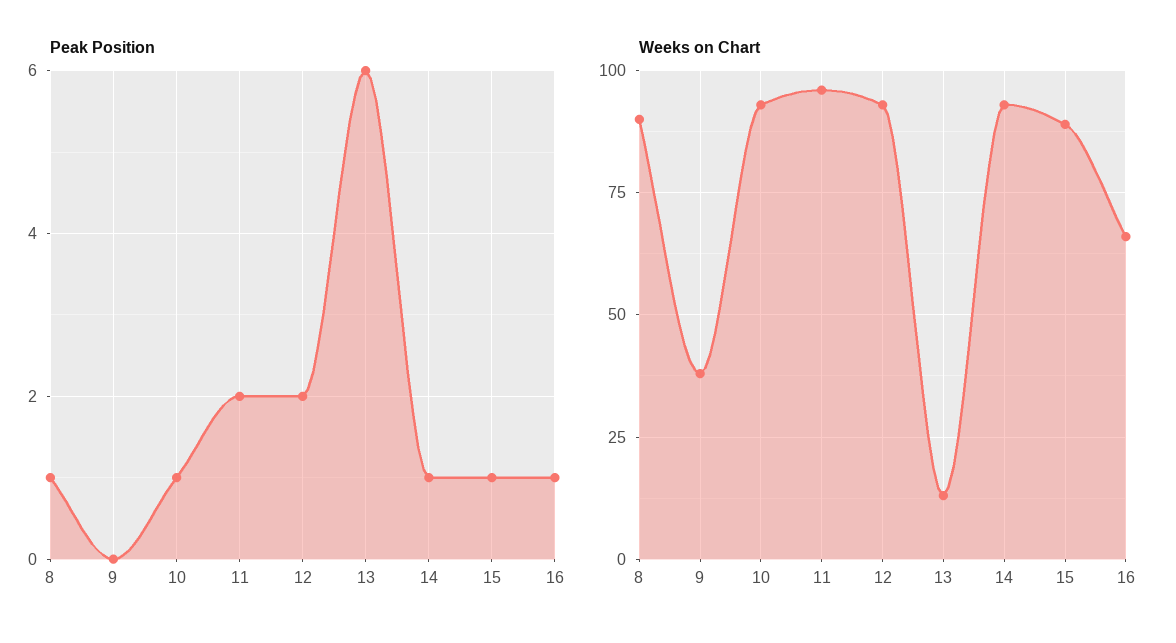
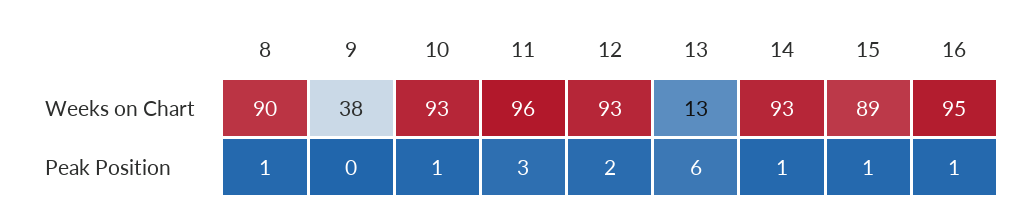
  {
    "Peak Position": {
      "8": 1,
      "9": 0,
      "10": 1,
-     "11": 2,
+     "11": 3,
      "12": 2,
      "13": 6,
      "14": 1,
      "15": 1,
      "16": 1
    },
    "Weeks on Chart": {
      "8": 90,
      "9": 38,
      "10": 93,
      "11": 96,
      "12": 93,
      "13": 13,
      "14": 93,
      "15": 89,
-     "16": 65
+     "16": 95
    }
  }

